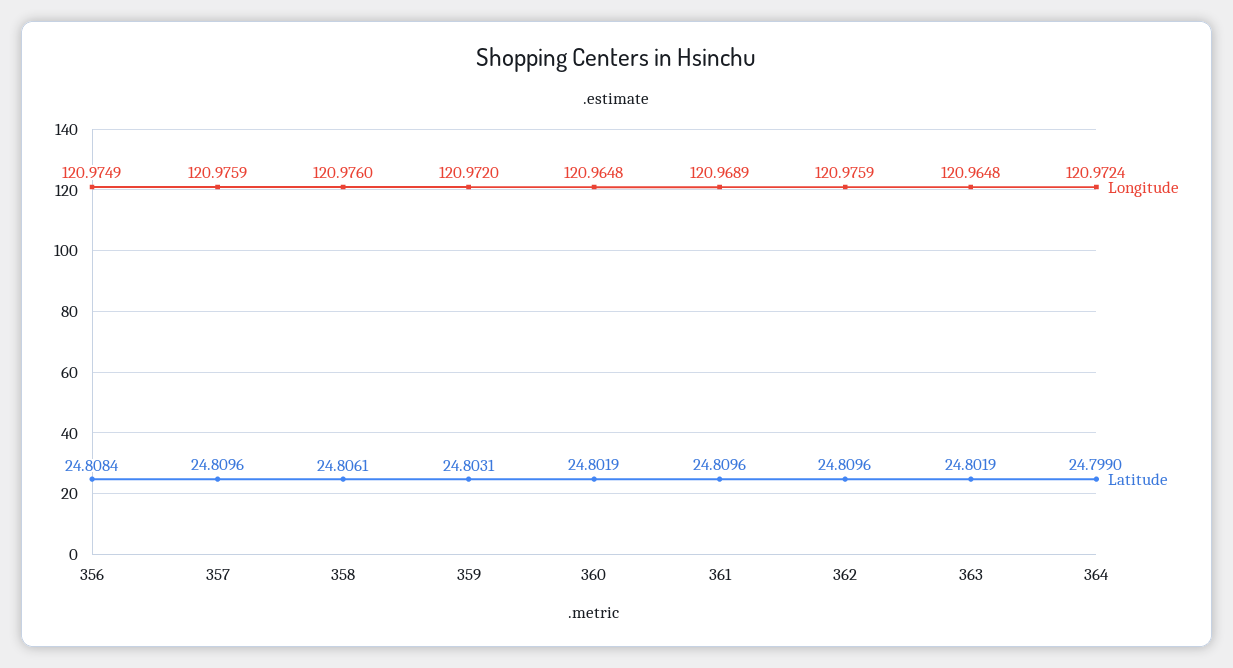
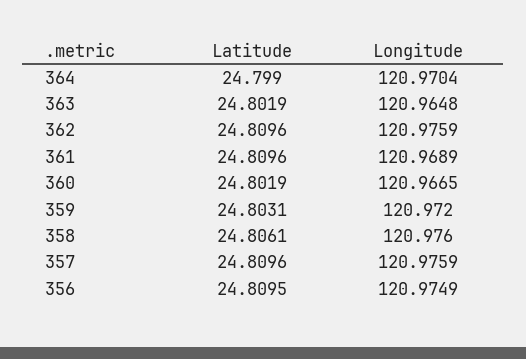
  {
    "Longitude": {
      "356": 120.9749,
      "357": 120.9759,
      "358": 120.976,
      "359": 120.972,
-     "360": 120.9648,
+     "360": 120.9665,
      "361": 120.9689,
      "362": 120.9759,
      "363": 120.9648,
-     "364": 120.9724
+     "364": 120.9704
    },
    "Latitude": {
-     "356": 24.8084,
+     "356": 24.8095,
      "357": 24.8096,
      "358": 24.8061,
      "359": 24.8031,
      "360": 24.8019,
      "361": 24.8096,
      "362": 24.8096,
      "363": 24.8019,
      "364": 24.799
    }
  }

